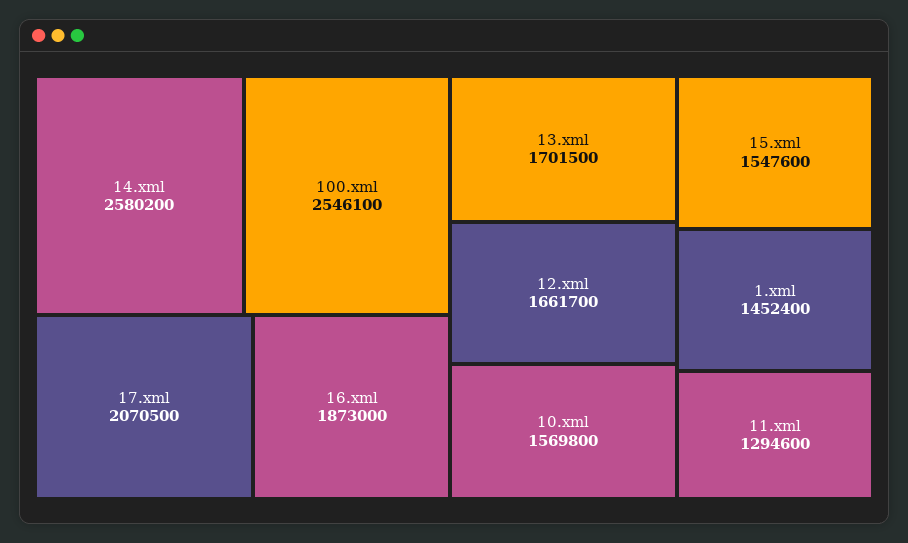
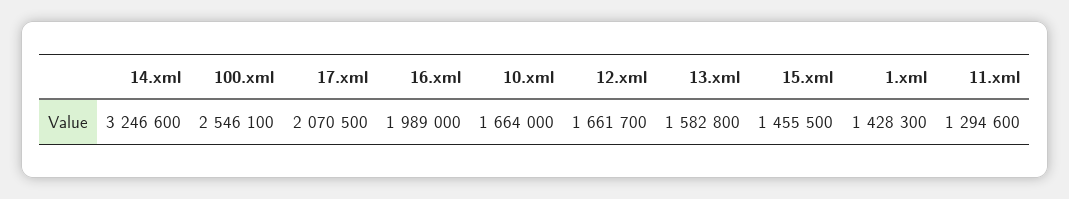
  {
-   "14.xml": 2580200,
+   "14.xml": 3246600,
    "100.xml": 2546100,
    "17.xml": 2070500,
-   "16.xml": 1873000,
+   "16.xml": 1989000,
-   "13.xml": 1701500,
+   "13.xml": 1582800,
    "12.xml": 1661700,
-   "10.xml": 1569800,
+   "10.xml": 1664000,
-   "15.xml": 1547600,
+   "15.xml": 1455500,
-   "1.xml": 1452400,
+   "1.xml": 1428300,
    "11.xml": 1294600
  }

